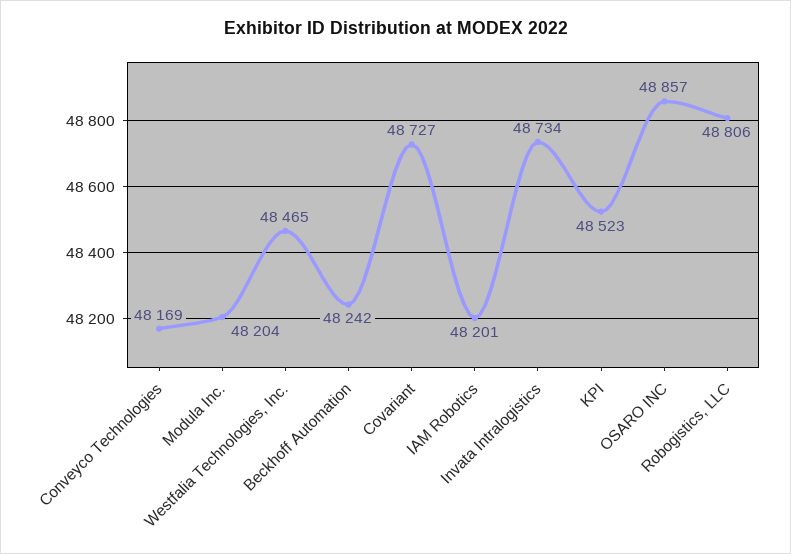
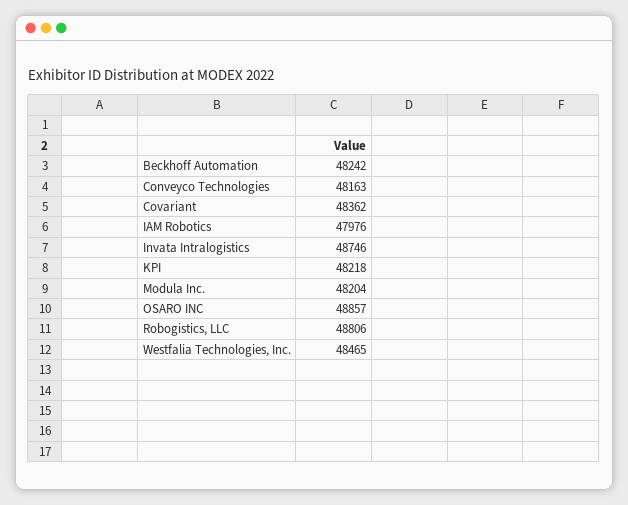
  {
-   "Conveyco Technologies": 48169,
+   "Conveyco Technologies": 48163,
    "Modula Inc.": 48204,
    "Westfalia Technologies, Inc.": 48465,
    "Beckhoff Automation": 48242,
-   "Covariant": 48727,
+   "Covariant": 48362,
-   "IAM Robotics": 48201,
+   "IAM Robotics": 47976,
-   "Invata Intralogistics": 48734,
+   "Invata Intralogistics": 48746,
-   "KPI": 48523,
+   "KPI": 48218,
    "OSARO INC": 48857,
    "Robogistics, LLC": 48806
  }

